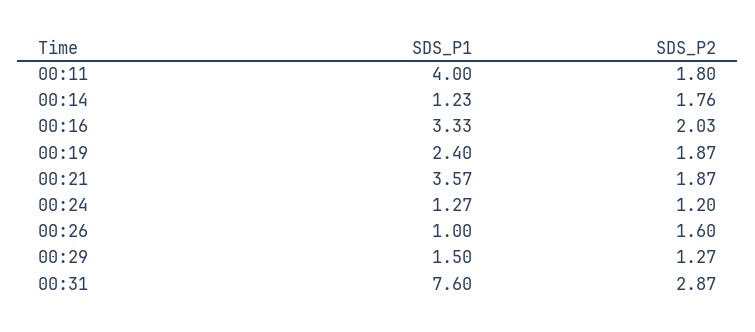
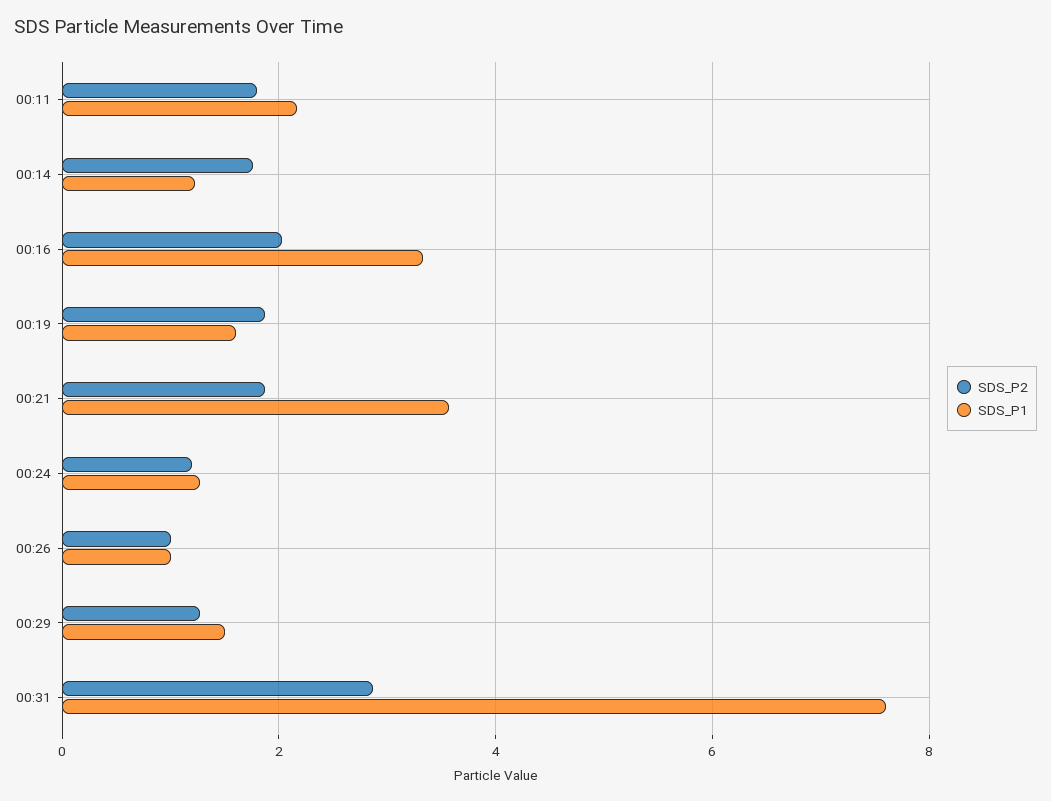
  {
    "SDS_P1": {
-     "00:11": 4,
+     "00:11": 2.2,
      "00:14": 1.23,
      "00:16": 3.33,
-     "00:19": 2.4,
+     "00:19": 1.6,
      "00:21": 3.57,
      "00:24": 1.27,
      "00:26": 1,
      "00:29": 1.5,
      "00:31": 7.6
    },
    "SDS_P2": {
      "00:11": 1.8,
      "00:14": 1.76,
      "00:16": 2.03,
      "00:19": 1.87,
      "00:21": 1.87,
      "00:24": 1.2,
-     "00:26": 1.6,
+     "00:26": 1,
      "00:29": 1.27,
      "00:31": 2.87
    }
  }

